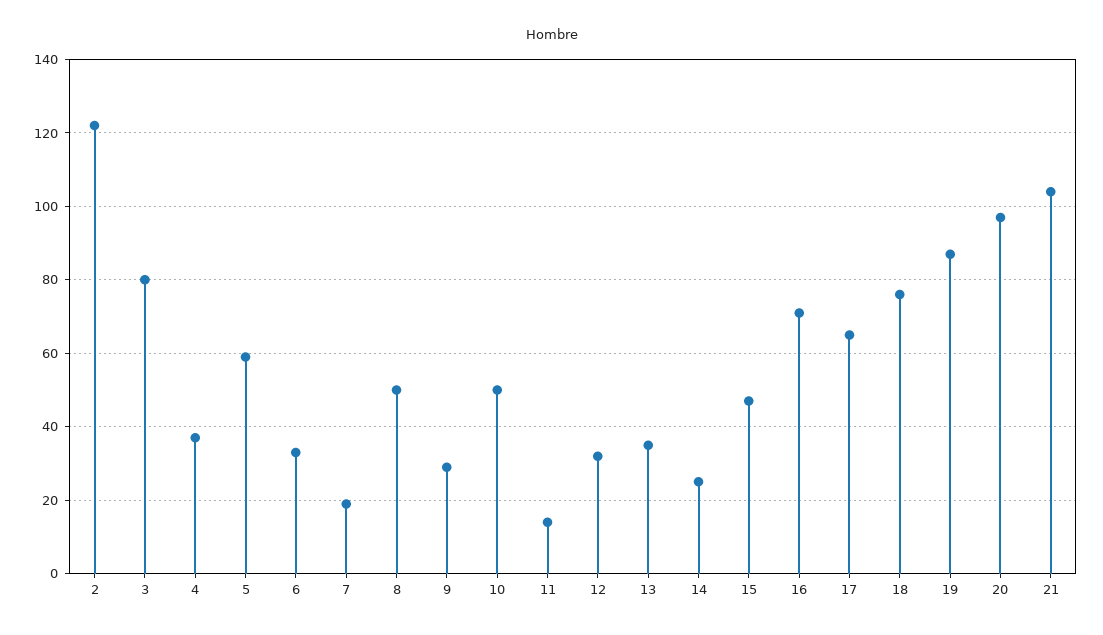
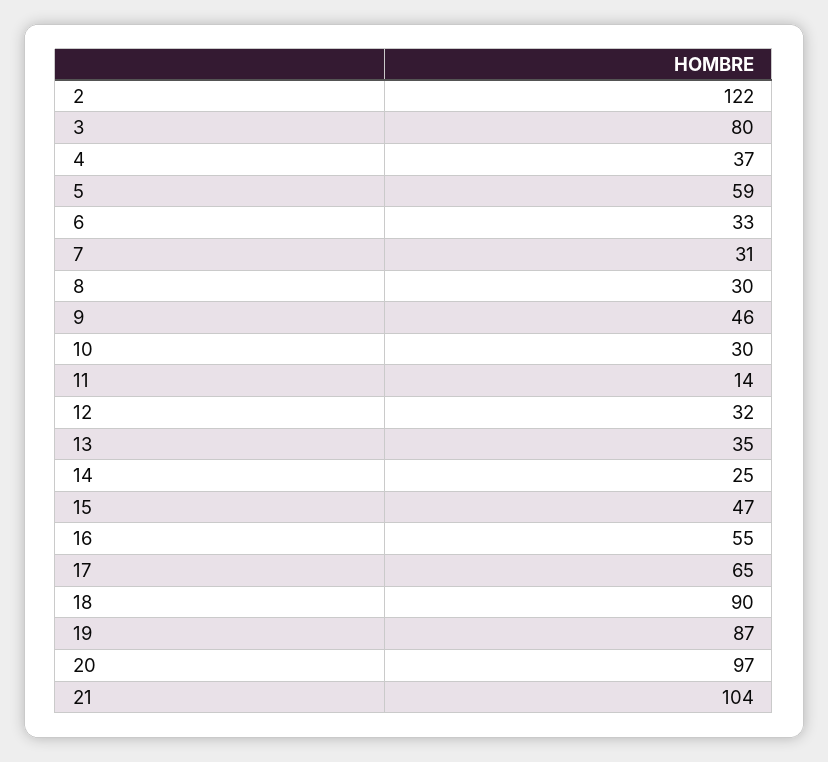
  {
    "2": 122,
    "3": 80,
    "4": 37,
    "5": 59,
    "6": 33,
-   "7": 20,
+   "7": 31,
-   "8": 50,
+   "8": 30,
-   "9": 30,
+   "9": 46,
-   "10": 50,
+   "10": 30,
    "11": 14,
    "12": 32,
    "13": 35,
    "14": 25,
    "15": 47,
-   "16": 70,
+   "16": 55,
    "17": 65,
-   "18": 75,
+   "18": 90,
    "19": 87,
    "20": 97,
    "21": 104
  }

